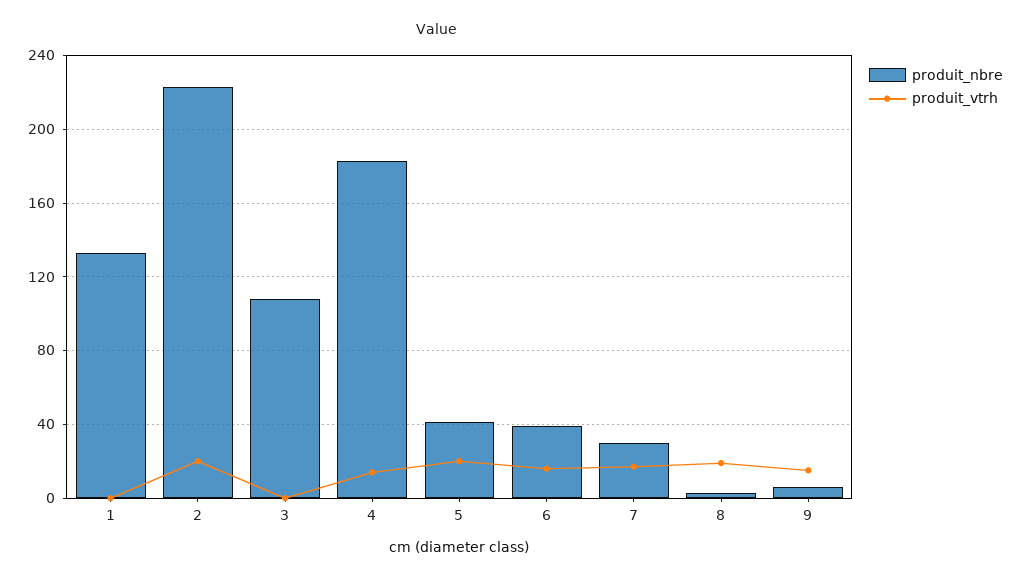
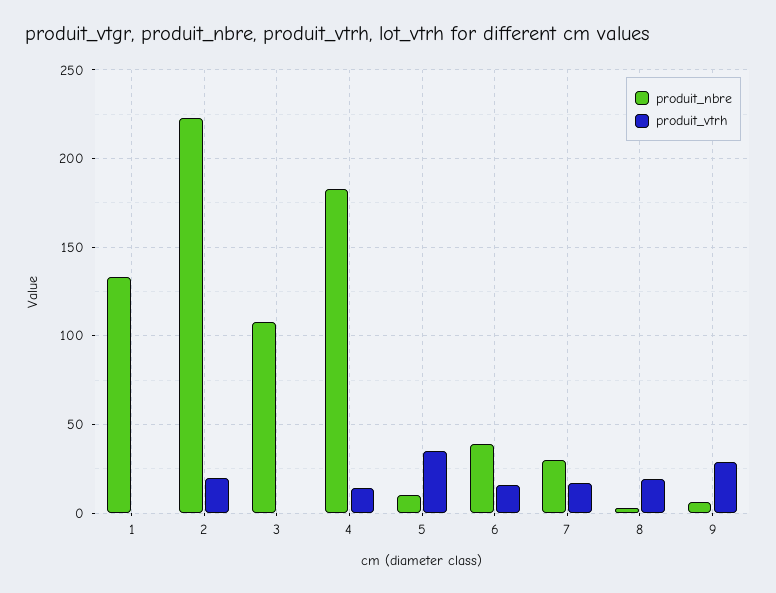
  {
    "produit_nbre": {
      "1": 135,
      "2": 225,
      "3": 110,
      "4": 185,
-     "5": 40,
+     "5": 10,
      "6": 40,
      "7": 30,
      "8": 5,
      "9": 5
    },
    "produit_vtrh": {
      "1": 0,
      "2": 20,
      "3": 0,
      "4": 15,
-     "5": 20,
+     "5": 35,
      "6": 15,
      "7": 15,
      "8": 20,
-     "9": 15
+     "9": 30
    }
  }

